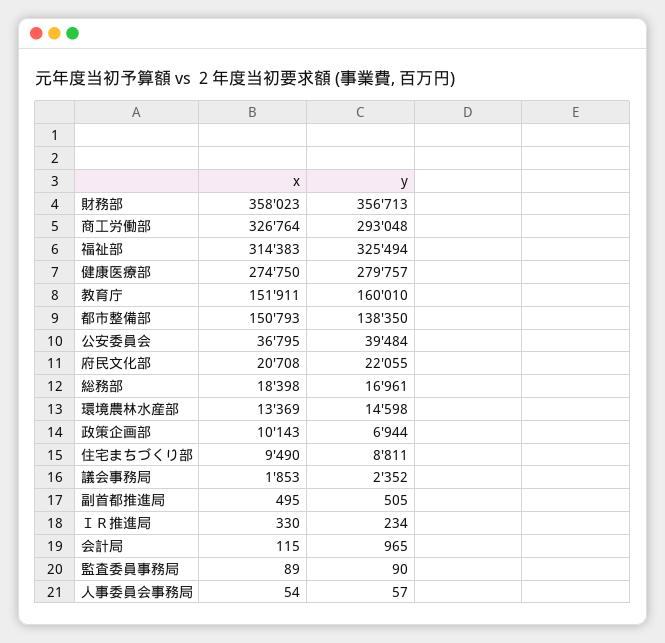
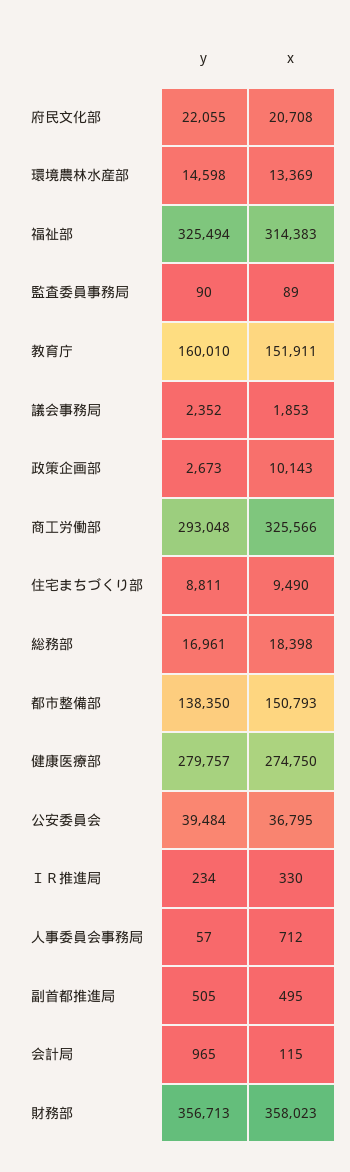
  {
    "x": {
      "財務部": 358023,
-     "商工労働部": 326764,
+     "商工労働部": 325566,
      "福祉部": 314383,
      "健康医療部": 274750,
      "教育庁": 151911,
      "都市整備部": 150793,
      "公安委員会": 36795,
      "府民文化部": 20708,
      "総務部": 18398,
      "環境農林水産部": 13369,
      "政策企画部": 10143,
      "住宅まちづくり部": 9490,
      "議会事務局": 1853,
      "副首都推進局": 495,
      "ＩＲ推進局": 330,
      "会計局": 115,
      "監査委員事務局": 89,
-     "人事委員会事務局": 54
+     "人事委員会事務局": 712
    },
    "y": {
      "財務部": 356713,
      "商工労働部": 293048,
      "福祉部": 325494,
      "健康医療部": 279757,
      "教育庁": 160010,
      "都市整備部": 138350,
      "公安委員会": 39484,
      "府民文化部": 22055,
      "総務部": 16961,
      "環境農林水産部": 14598,
-     "政策企画部": 6944,
+     "政策企画部": 2673,
      "住宅まちづくり部": 8811,
      "議会事務局": 2352,
      "副首都推進局": 505,
      "ＩＲ推進局": 234,
      "会計局": 965,
      "監査委員事務局": 90,
      "人事委員会事務局": 57
    }
  }

